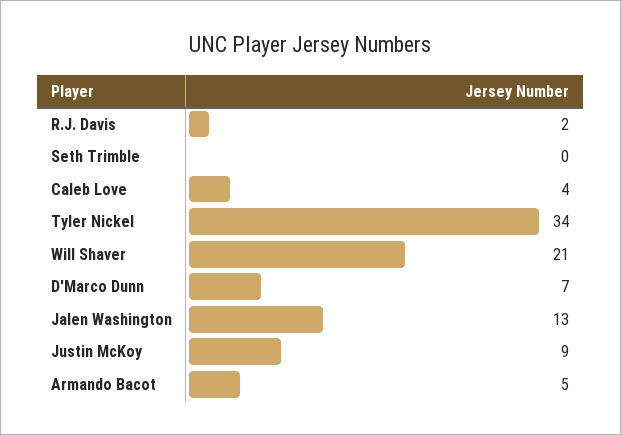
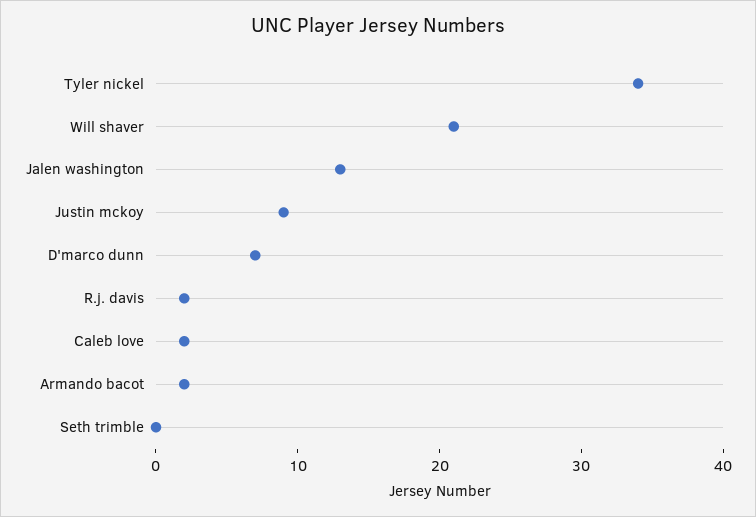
  {
    "R.J. Davis": 2,
    "Seth Trimble": 0,
-   "Caleb Love": 4,
+   "Caleb Love": 2,
    "Tyler Nickel": 34,
    "Will Shaver": 21,
    "D'Marco Dunn": 7,
    "Jalen Washington": 13,
    "Justin McKoy": 9,
-   "Armando Bacot": 5
+   "Armando Bacot": 2
  }

